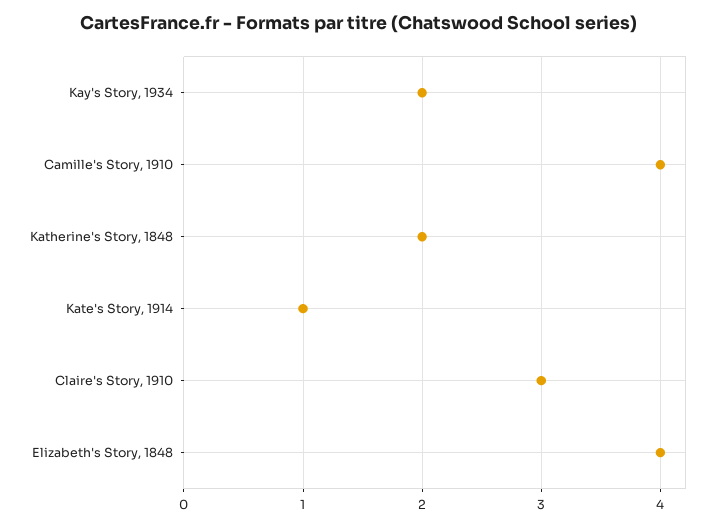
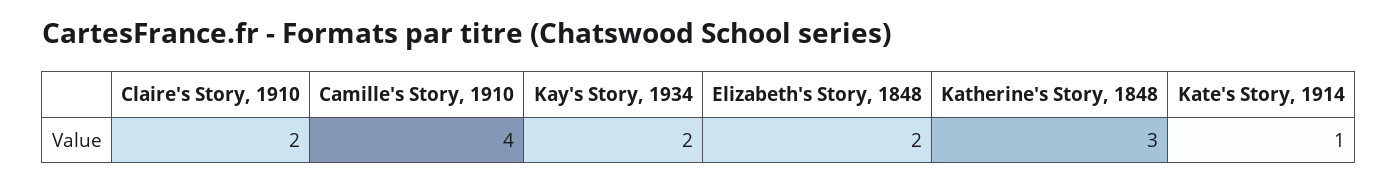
  {
    "Kay's Story, 1934": 2,
    "Camille's Story, 1910": 4,
-   "Katherine's Story, 1848": 2,
+   "Katherine's Story, 1848": 3,
    "Kate's Story, 1914": 1,
-   "Claire's Story, 1910": 3,
+   "Claire's Story, 1910": 2,
-   "Elizabeth's Story, 1848": 4
+   "Elizabeth's Story, 1848": 2
  }

